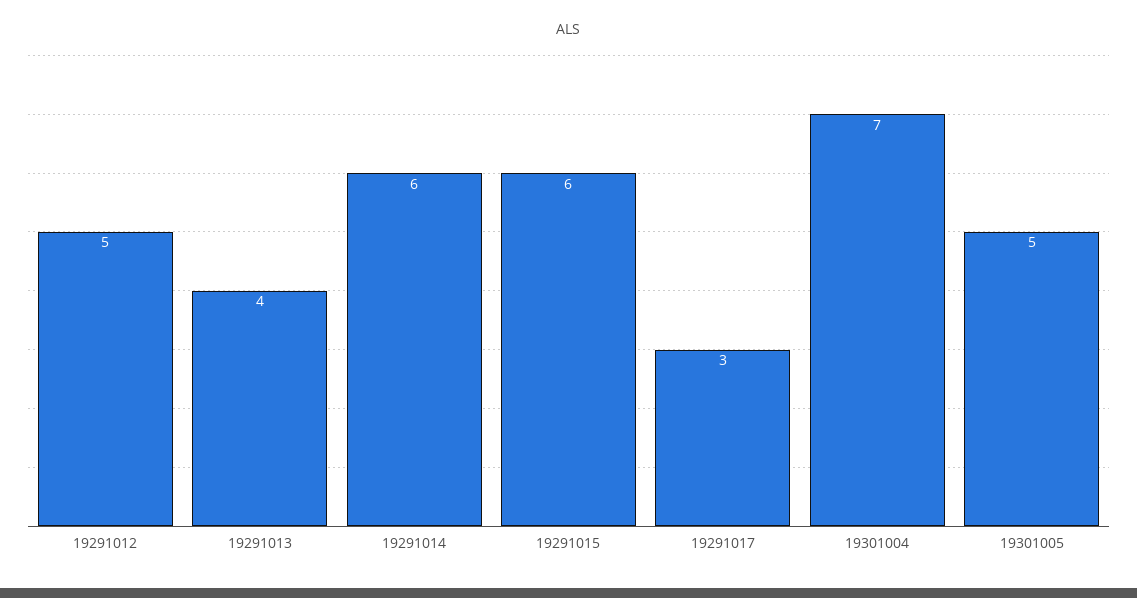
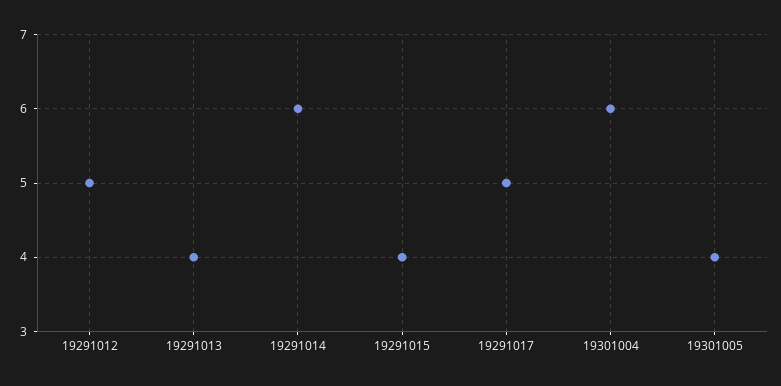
  {
    "19291012": 5,
    "19291013": 4,
    "19291014": 6,
-   "19291015": 6,
+   "19291015": 4,
-   "19291017": 3,
+   "19291017": 5,
-   "19301004": 7,
+   "19301004": 6,
-   "19301005": 5
+   "19301005": 4
  }

